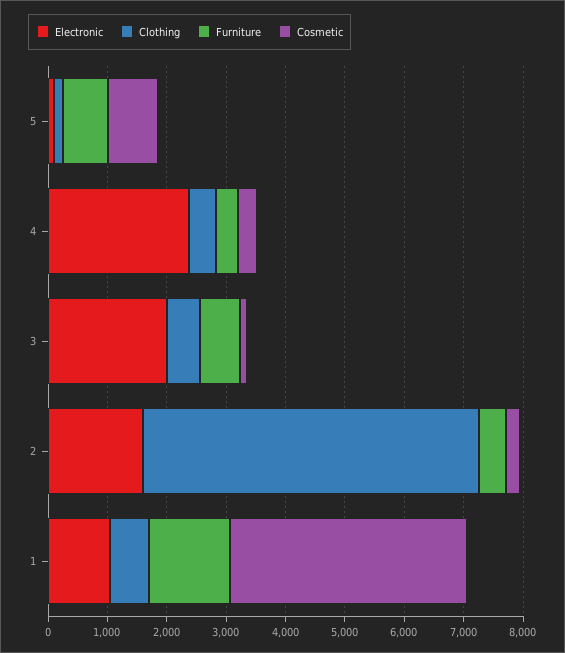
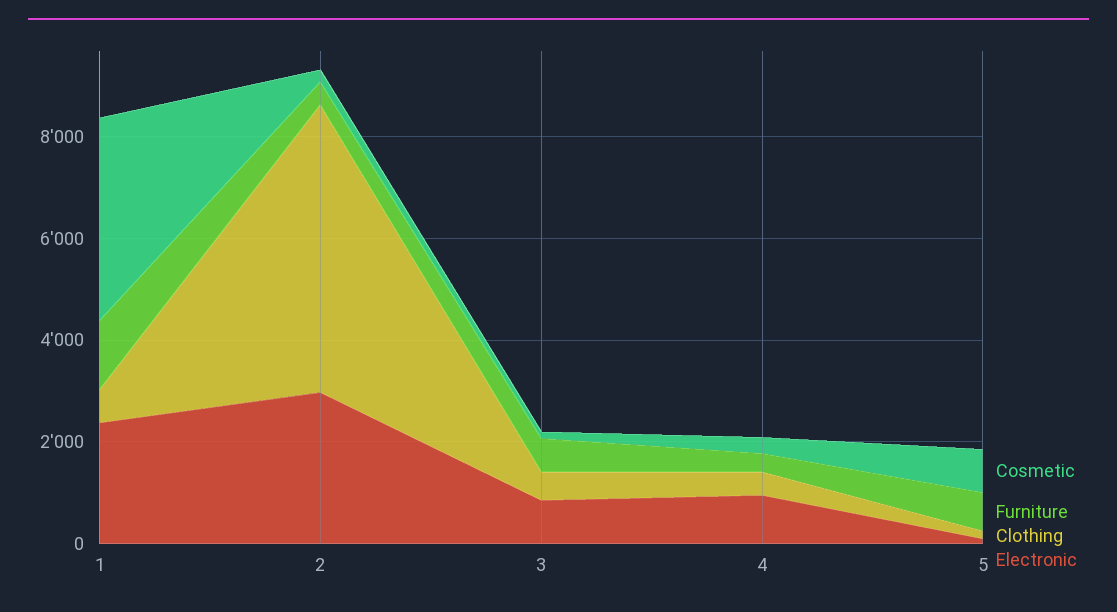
  {
    "Electronic": {
      "5": 0,
-     "4": 2400,
+     "4": 1000,
-     "3": 2000,
+     "3": 1000,
-     "2": 1600,
+     "2": 3000,
-     "1": 1000
+     "1": 2500
    },
    "Clothing": {
      "5": 200,
      "4": 400,
      "3": 600,
      "2": 5600,
      "1": 600
    },
    "Furniture": {
      "5": 800,
      "4": 400,
      "3": 600,
      "2": 400,
      "1": 1400
    },
    "Cosmetic": {
      "5": 800,
      "4": 400,
      "3": 200,
      "2": 200,
      "1": 4000
    }
  }

